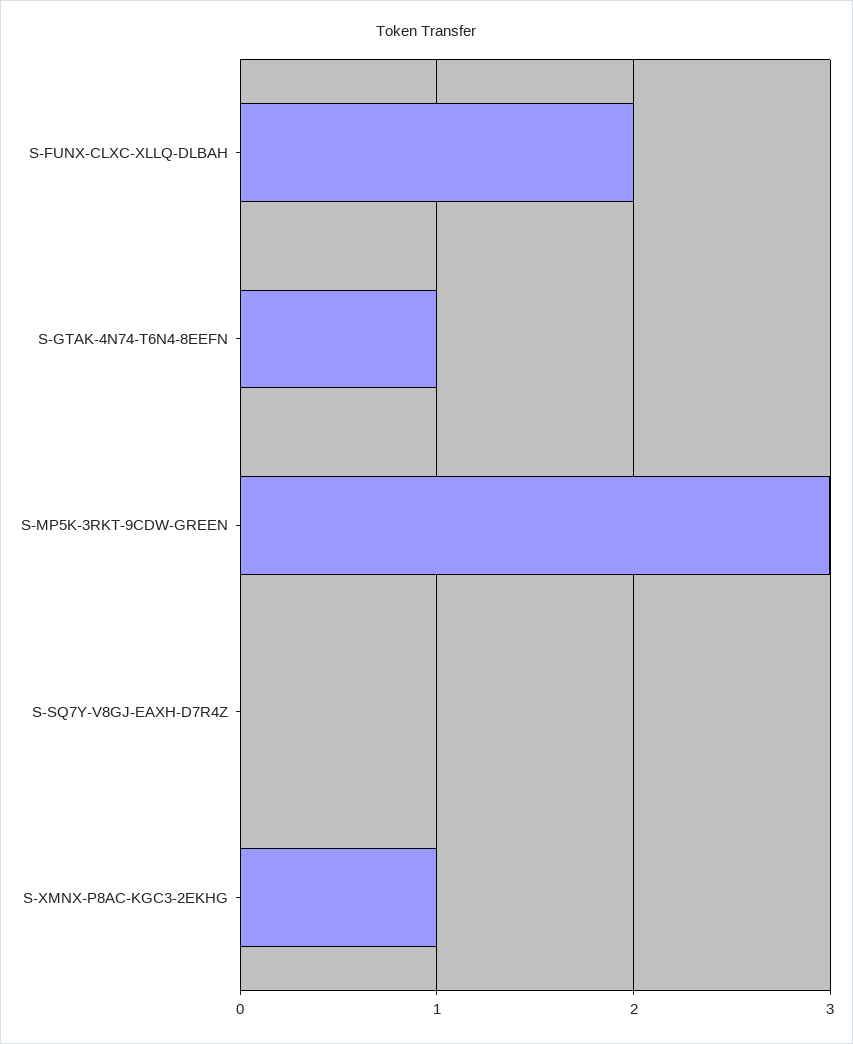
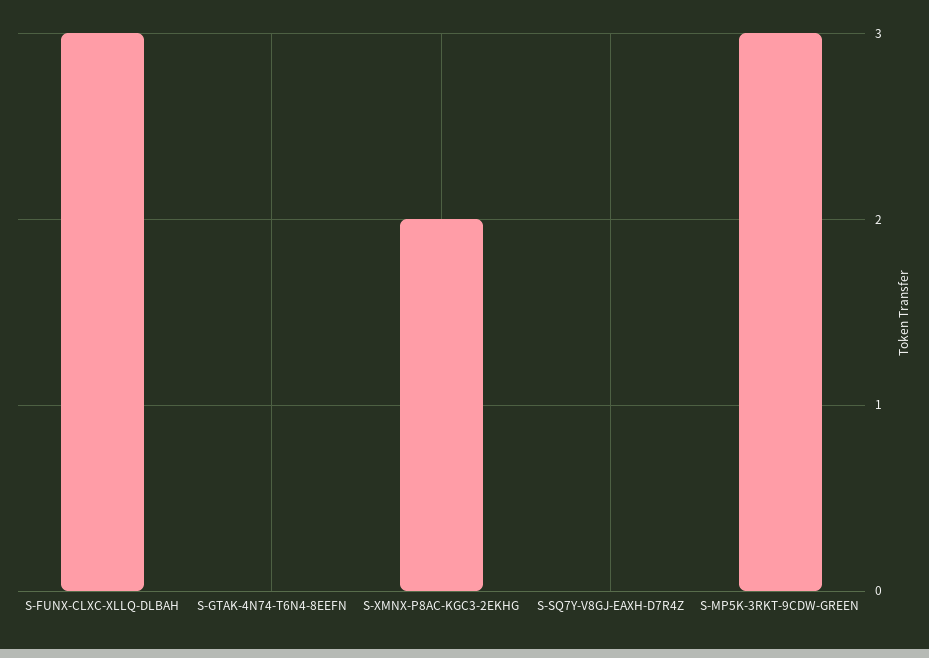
  {
-   "S-FUNX-CLXC-XLLQ-DLBAH": 2,
+   "S-FUNX-CLXC-XLLQ-DLBAH": 3,
-   "S-GTAK-4N74-T6N4-8EEFN": 1,
+   "S-GTAK-4N74-T6N4-8EEFN": 0,
    "S-MP5K-3RKT-9CDW-GREEN": 3,
    "S-SQ7Y-V8GJ-EAXH-D7R4Z": 0,
-   "S-XMNX-P8AC-KGC3-2EKHG": 1
+   "S-XMNX-P8AC-KGC3-2EKHG": 2
  }

